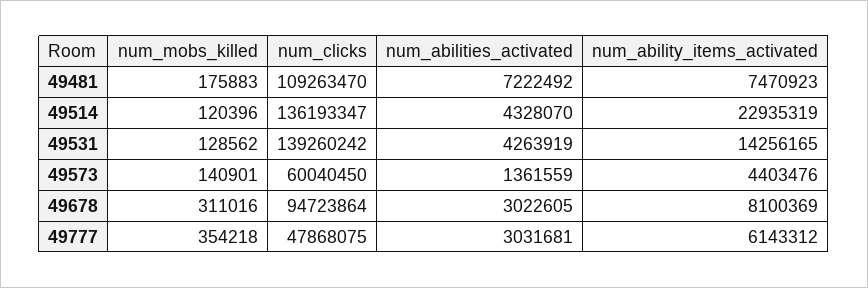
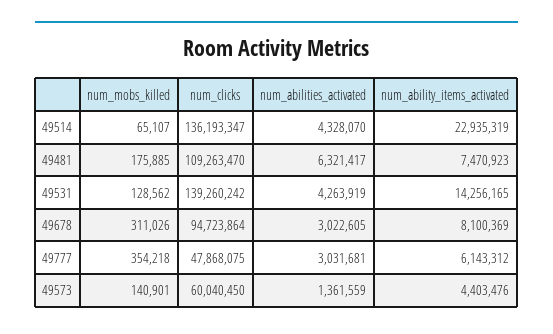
  {
    "num_mobs_killed": {
-     "49481": 175883,
+     "49481": 175885,
-     "49514": 120396,
+     "49514": 65107,
      "49531": 128562,
      "49573": 140901,
-     "49678": 311016,
+     "49678": 311026,
      "49777": 354218
    },
    "num_clicks": {
      "49481": 109263470,
      "49514": 136193347,
      "49531": 139260242,
      "49573": 60040450,
      "49678": 94723864,
      "49777": 47868075
    },
    "num_abilities_activated": {
-     "49481": 7222492,
+     "49481": 6321417,
      "49514": 4328070,
      "49531": 4263919,
      "49573": 1361559,
      "49678": 3022605,
      "49777": 3031681
    },
    "num_ability_items_activated": {
      "49481": 7470923,
      "49514": 22935319,
      "49531": 14256165,
      "49573": 4403476,
      "49678": 8100369,
      "49777": 6143312
    }
  }

